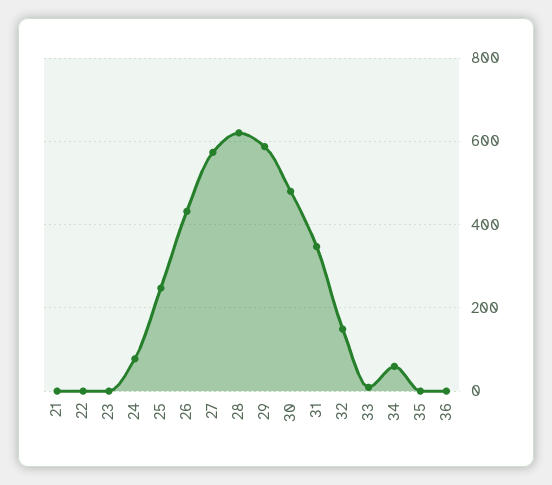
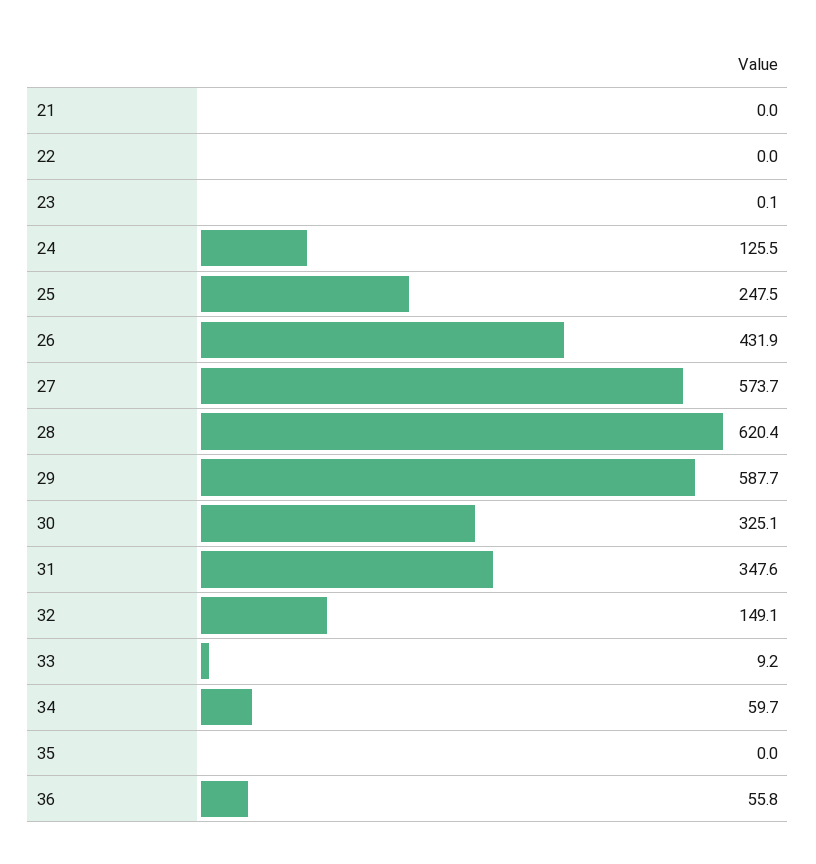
  {
    "21": 0,
    "22": 0,
    "23": 0.1,
-   "24": 80,
+   "24": 125.5,
    "25": 247.5,
    "26": 431.9,
    "27": 573.7,
    "28": 620.4,
    "29": 587.7,
-   "30": 480,
+   "30": 325.1,
    "31": 347.6,
    "32": 149.1,
    "33": 9.2,
    "34": 59.7,
    "35": 0,
-   "36": 0
+   "36": 55.8
  }

